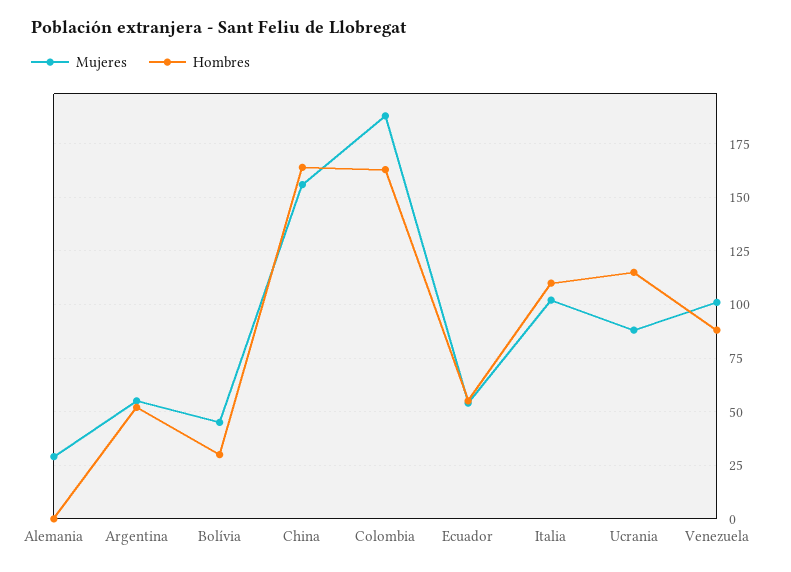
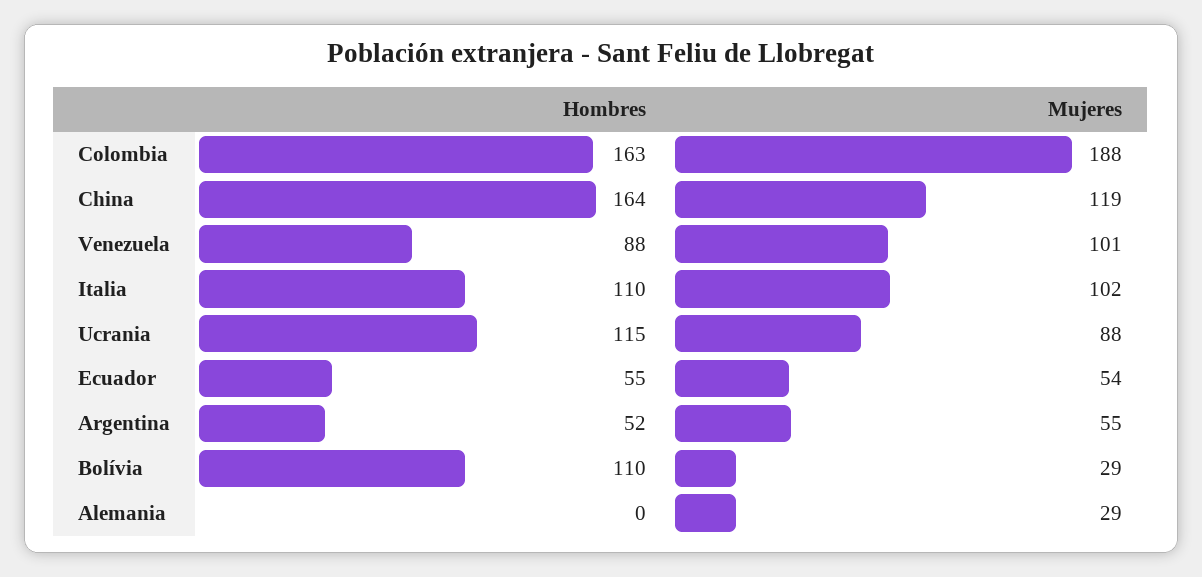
  {
    "Mujeres": {
      "Alemania": 29,
      "Argentina": 55,
-     "Bolívia": 45,
+     "Bolívia": 29,
-     "China": 155,
+     "China": 119,
      "Colombia": 188,
      "Ecuador": 54,
      "Italia": 102,
      "Ucrania": 88,
      "Venezuela": 101
    },
    "Hombres": {
      "Alemania": 0,
      "Argentina": 52,
-     "Bolívia": 30,
+     "Bolívia": 110,
      "China": 164,
      "Colombia": 163,
      "Ecuador": 55,
      "Italia": 110,
      "Ucrania": 115,
      "Venezuela": 88
    }
  }

